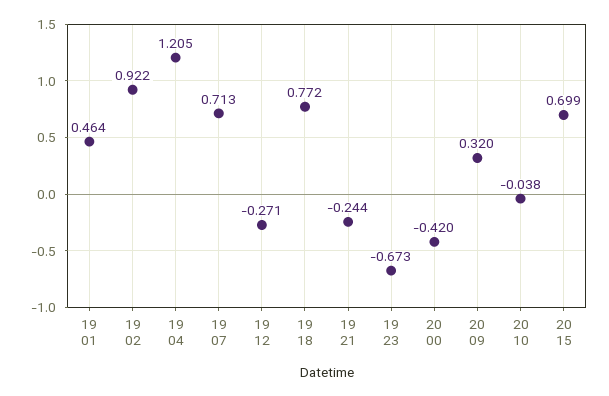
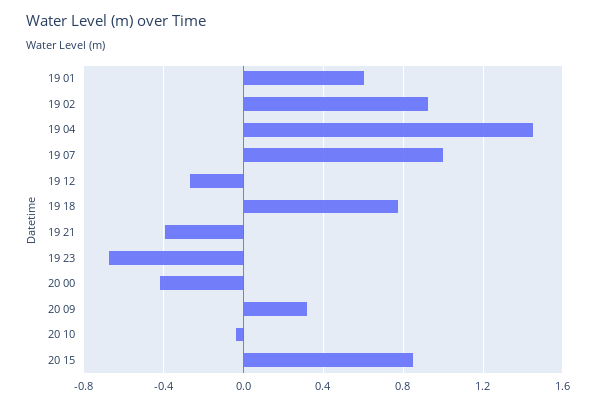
  {
-   "19 01": 0.464,
+   "19 01": 0.6,
    "19 02": 0.922,
-   "19 04": 1.205,
+   "19 04": 1.45,
-   "19 07": 0.713,
+   "19 07": 1,
    "19 12": -0.271,
    "19 18": 0.772,
-   "19 21": -0.244,
+   "19 21": -0.4,
    "19 23": -0.673,
    "20 00": -0.42,
    "20 09": 0.32,
    "20 10": -0.038,
-   "20 15": 0.699
+   "20 15": 0.85
  }

